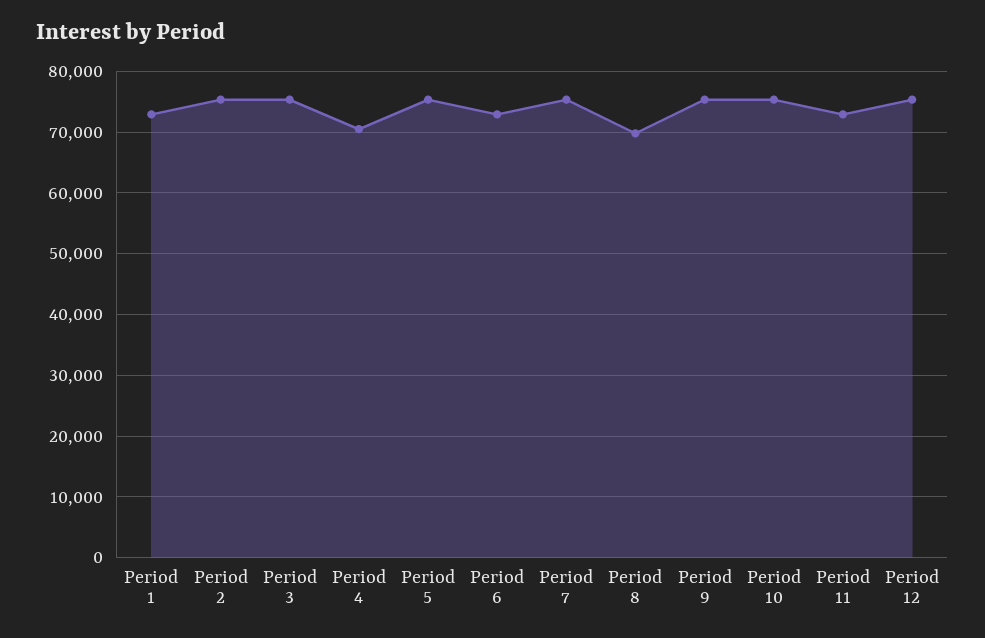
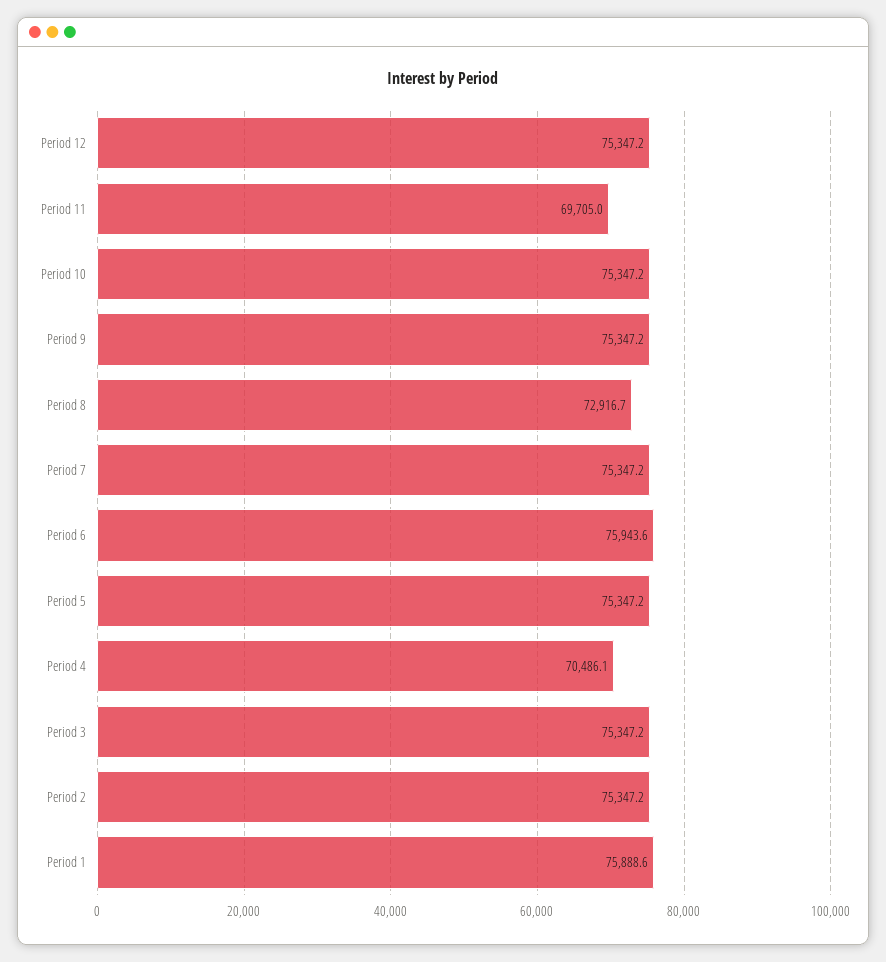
  {
-   "Period 1": 73000,
+   "Period 1": 75888.6,
    "Period 2": 75347.2,
    "Period 3": 75347.2,
    "Period 4": 70486.1,
    "Period 5": 75347.2,
-   "Period 6": 73000,
+   "Period 6": 75943.6,
    "Period 7": 75347.2,
-   "Period 8": 70000,
+   "Period 8": 72916.7,
    "Period 9": 75347.2,
    "Period 10": 75347.2,
-   "Period 11": 73000,
+   "Period 11": 69705,
    "Period 12": 75347.2
  }

